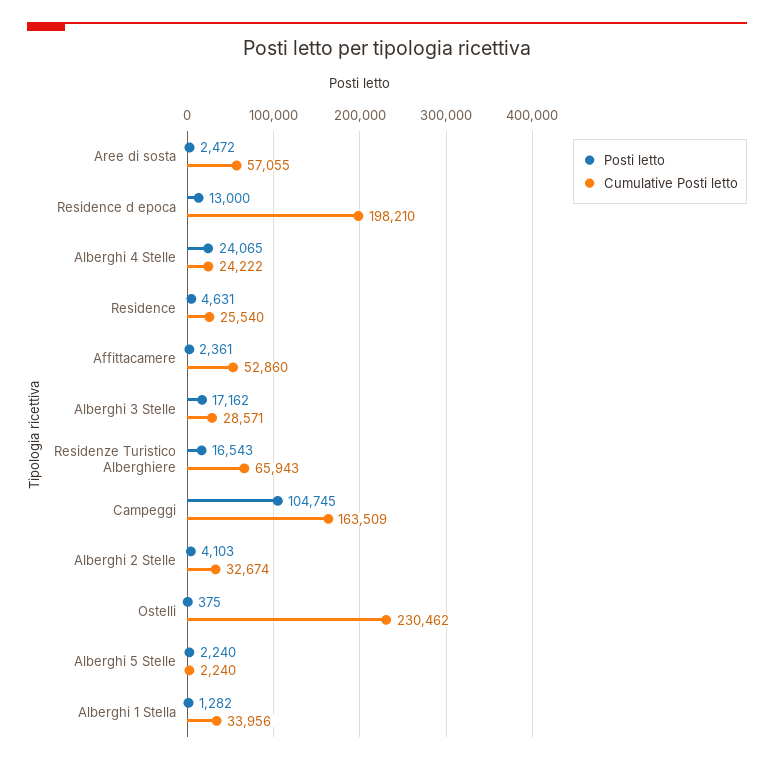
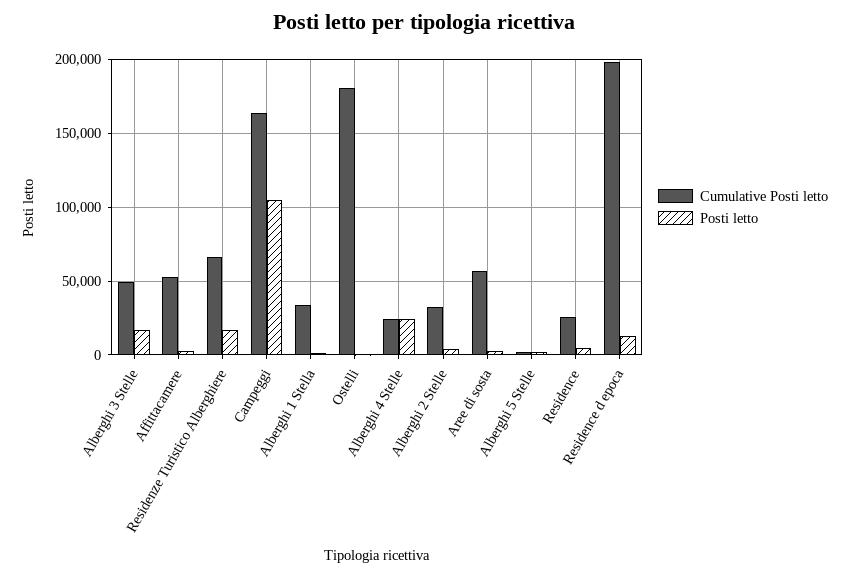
  {
    "Posti letto": {
      "Aree di sosta": 2472,
      "Residence d epoca": 13000,
      "Alberghi 4 Stelle": 24065,
      "Residence": 4631,
      "Affittacamere": 2361,
      "Alberghi 3 Stelle": 17162,
      "Residenze Turistico Alberghiere": 16543,
      "Campeggi": 104745,
      "Alberghi 2 Stelle": 4103,
      "Ostelli": 375,
      "Alberghi 5 Stelle": 2240,
      "Alberghi 1 Stella": 1282
    },
    "Cumulative Posti letto": {
      "Aree di sosta": 57055,
      "Residence d epoca": 198210,
      "Alberghi 4 Stelle": 24222,
      "Residence": 25540,
      "Affittacamere": 52860,
-     "Alberghi 3 Stelle": 28571,
+     "Alberghi 3 Stelle": 50000,
      "Residenze Turistico Alberghiere": 65943,
      "Campeggi": 163509,
      "Alberghi 2 Stelle": 32674,
-     "Ostelli": 230462,
+     "Ostelli": 180000,
      "Alberghi 5 Stelle": 2240,
      "Alberghi 1 Stella": 33956
    }
  }

